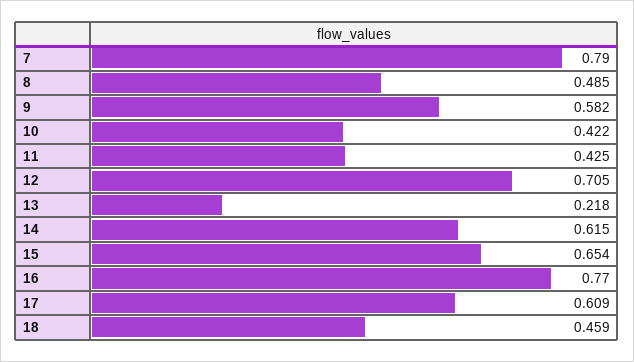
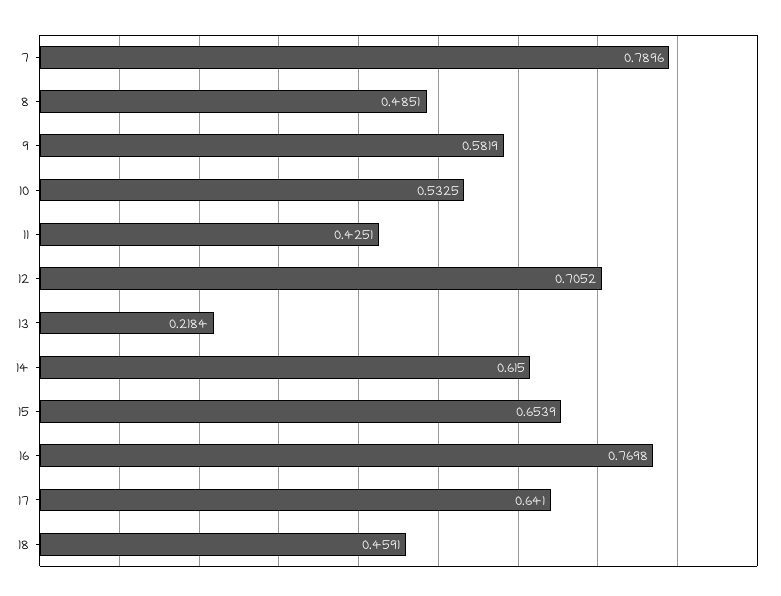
  {
    "7": 0.7896,
    "8": 0.4851,
    "9": 0.5819,
-   "10": 0.422,
+   "10": 0.5325,
    "11": 0.4251,
    "12": 0.7052,
    "13": 0.2184,
    "14": 0.615,
    "15": 0.6539,
    "16": 0.7698,
-   "17": 0.609,
+   "17": 0.641,
    "18": 0.4591
  }

